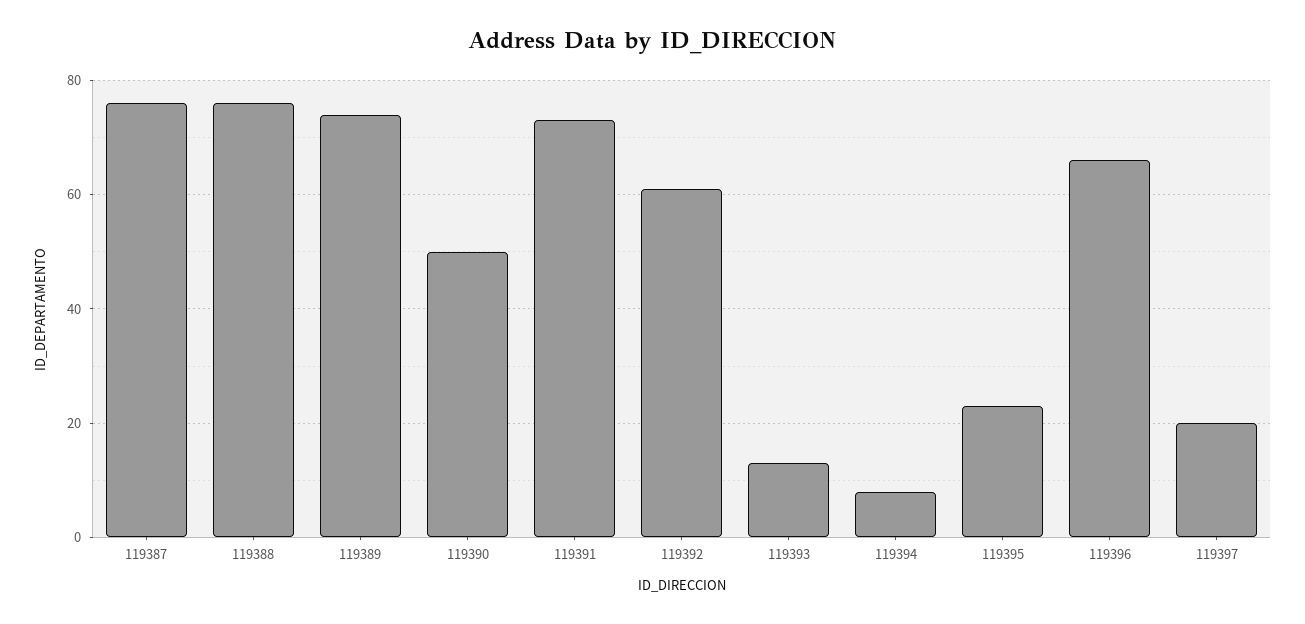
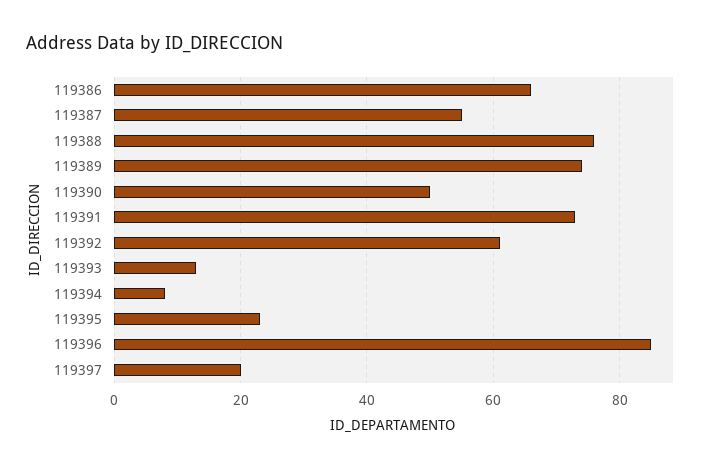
  {
-   "119387": 75,
+   "119387": 55,
    "119388": 75,
    "119389": 75,
    "119390": 50,
    "119391": 75,
    "119392": 60,
    "119393": 15,
    "119394": 10,
    "119395": 25,
-   "119396": 65,
+   "119396": 85,
-   "119397": 20
+   "119397": 20,
+   "119386": 65
  }

